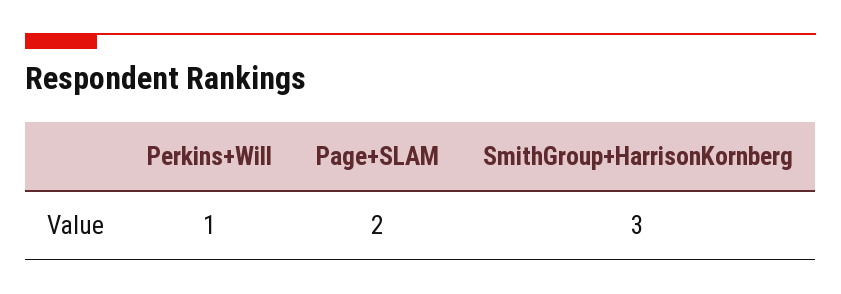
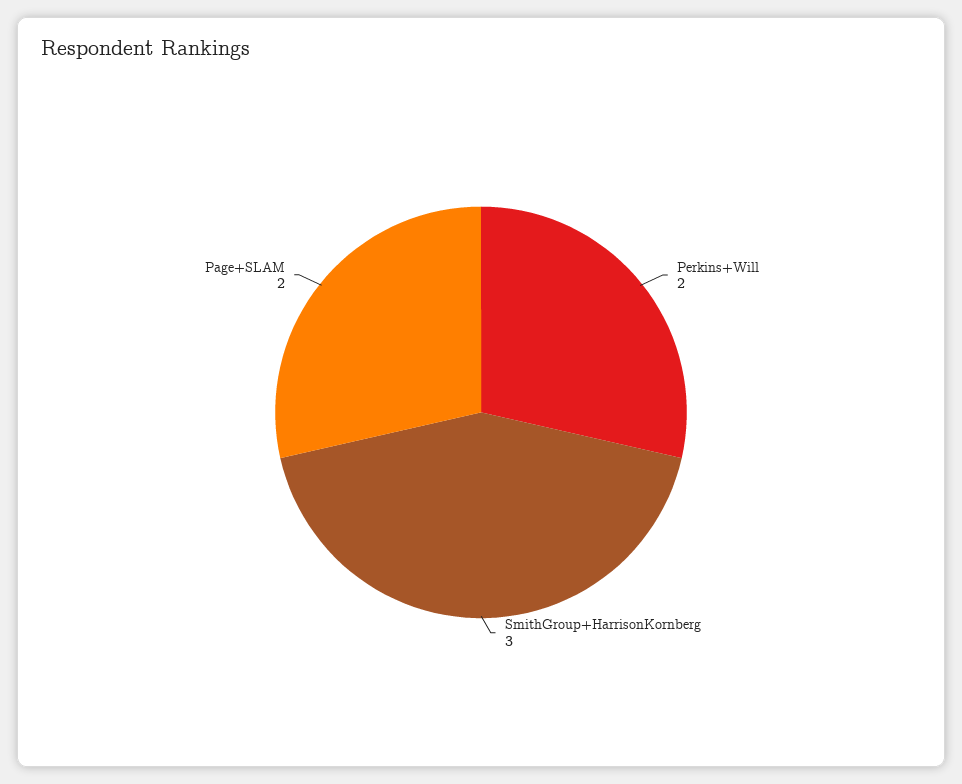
  {
-   "Perkins+Will": 1,
+   "Perkins+Will": 2,
    "Page+SLAM": 2,
    "SmithGroup+HarrisonKornberg": 3
  }

